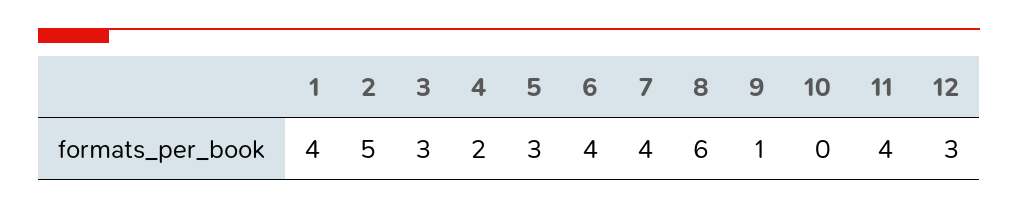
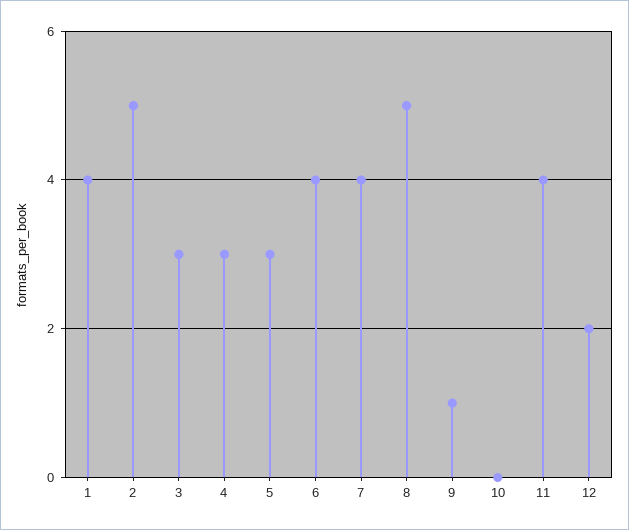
  {
    "1": 4,
    "2": 5,
    "3": 3,
-   "4": 2,
+   "4": 3,
    "5": 3,
    "6": 4,
    "7": 4,
-   "8": 6,
+   "8": 5,
    "9": 1,
    "10": 0,
    "11": 4,
-   "12": 3
+   "12": 2
  }

